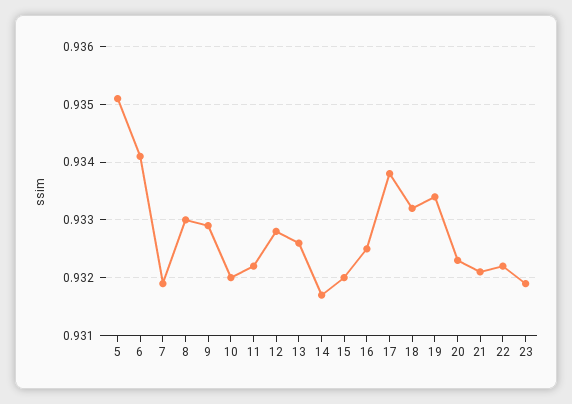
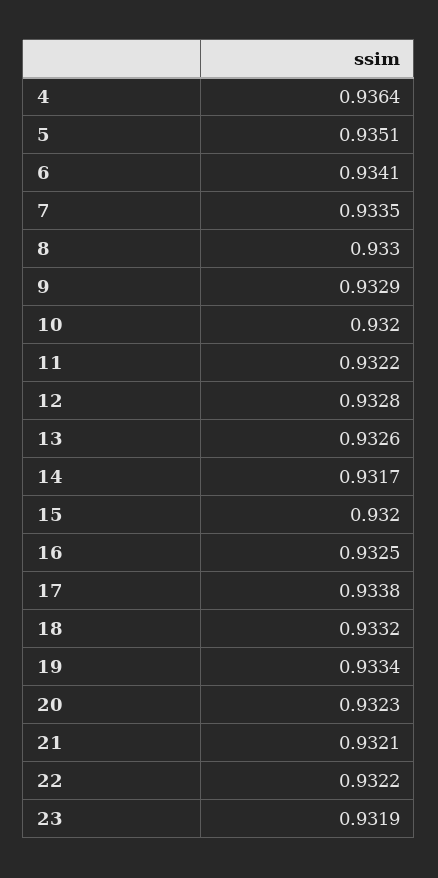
  {
    "5": 0.9351,
    "6": 0.9341,
-   "7": 0.932,
+   "7": 0.9335,
    "8": 0.933,
    "9": 0.9329,
    "10": 0.932,
    "11": 0.9322,
    "12": 0.9328,
    "13": 0.9326,
    "14": 0.9317,
    "15": 0.932,
    "16": 0.9325,
    "17": 0.9338,
    "18": 0.9332,
    "19": 0.9334,
    "20": 0.9323,
    "21": 0.9321,
    "22": 0.9322,
-   "23": 0.9319
+   "23": 0.9319,
+   "4": 0.9364
  }

